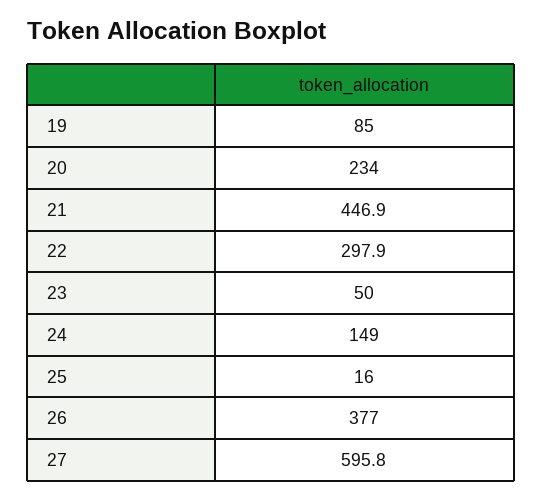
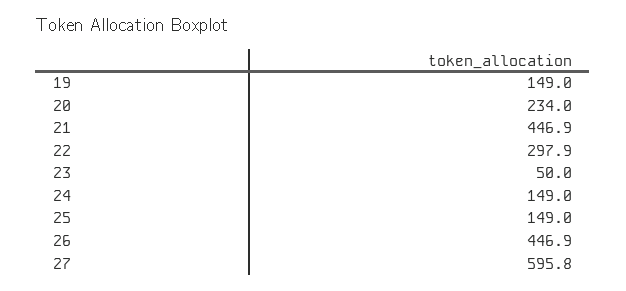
  {
-   "19": 85,
+   "19": 149,
    "20": 234,
    "21": 446.9,
    "22": 297.9,
    "23": 50,
    "24": 149,
-   "25": 16,
+   "25": 149,
-   "26": 377,
+   "26": 446.9,
    "27": 595.8
  }

